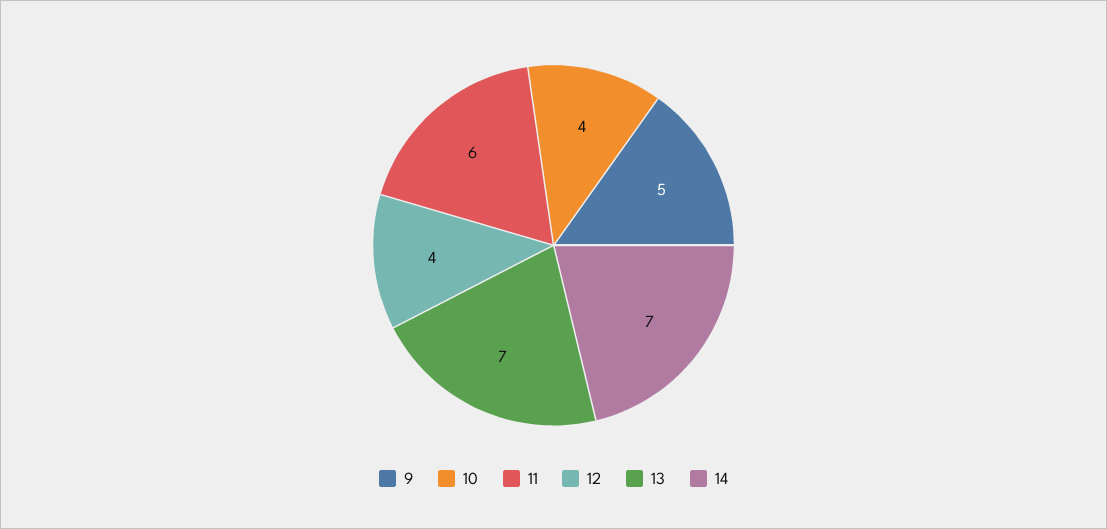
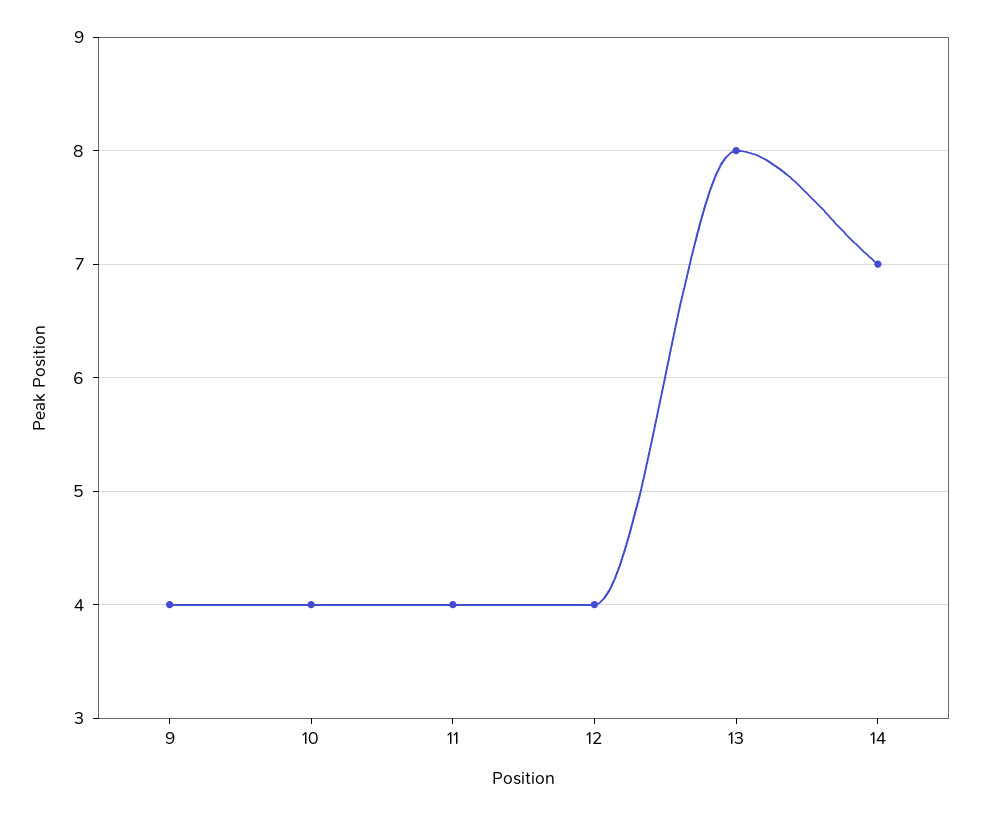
  {
-   "9": 5,
+   "9": 4,
    "10": 4,
-   "11": 6,
+   "11": 4,
    "12": 4,
-   "13": 7,
+   "13": 8,
    "14": 7
  }

